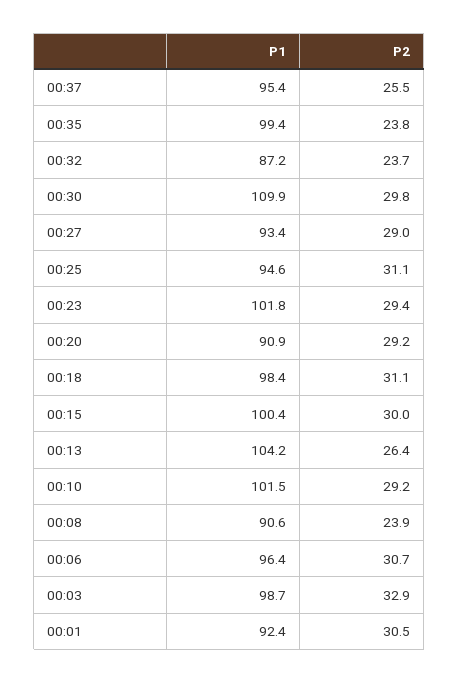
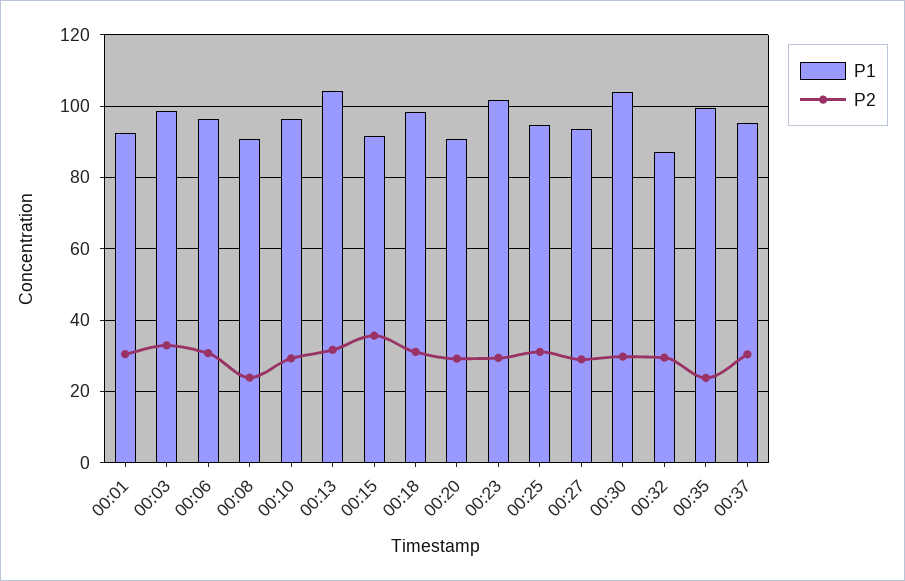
  {
    "P1": {
      "00:37": 95.4,
      "00:35": 99.4,
      "00:32": 87.2,
-     "00:30": 109.9,
+     "00:30": 104,
      "00:27": 93.4,
      "00:25": 94.6,
      "00:23": 101.8,
      "00:20": 90.9,
      "00:18": 98.4,
-     "00:15": 100.4,
+     "00:15": 92,
      "00:13": 104.2,
-     "00:10": 101.5,
+     "00:10": 96,
      "00:08": 90.6,
      "00:06": 96.4,
      "00:03": 98.7,
      "00:01": 92.4
    },
    "P2": {
-     "00:37": 25.5,
+     "00:37": 30,
      "00:35": 23.8,
-     "00:32": 23.7,
+     "00:32": 30,
      "00:30": 29.8,
      "00:27": 29,
      "00:25": 31.1,
      "00:23": 29.4,
      "00:20": 29.2,
      "00:18": 31.1,
-     "00:15": 30,
+     "00:15": 36,
-     "00:13": 26.4,
+     "00:13": 32,
      "00:10": 29.2,
      "00:08": 23.9,
      "00:06": 30.7,
      "00:03": 32.9,
      "00:01": 30.5
    }
  }

